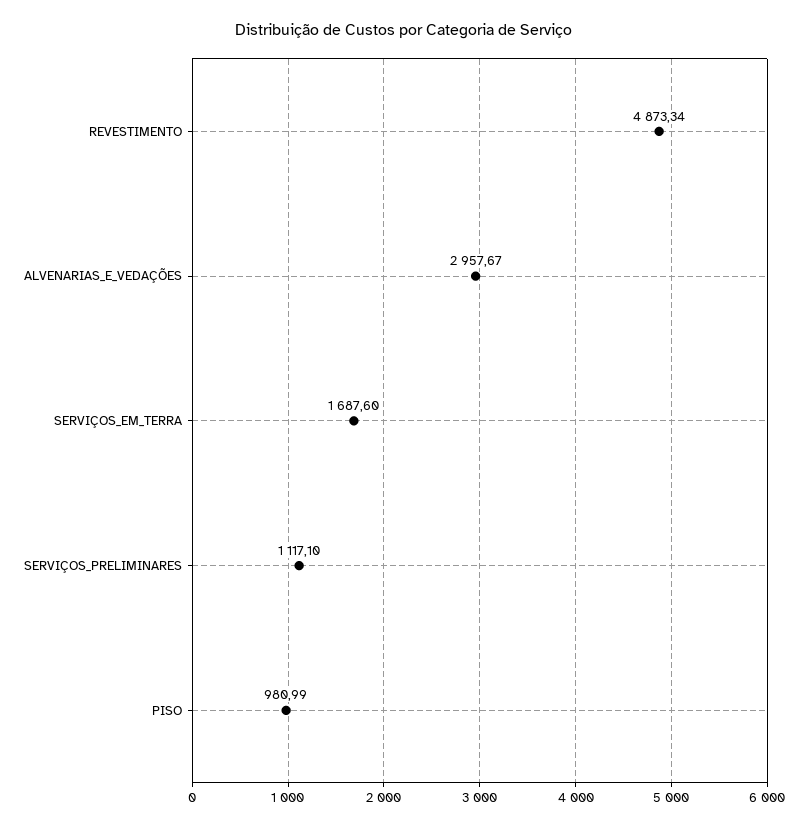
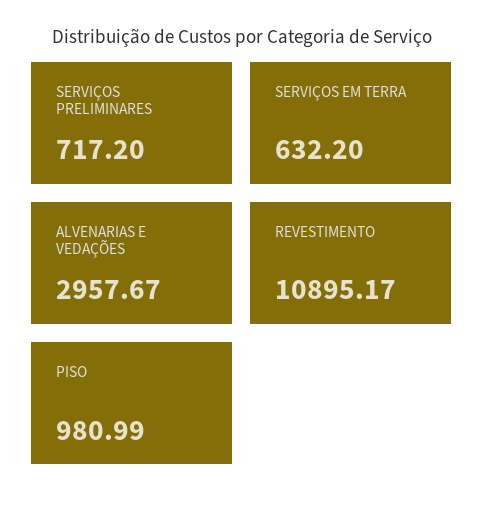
  {
-   "REVESTIMENTO": 4873.34,
+   "REVESTIMENTO": 10895.17,
    "ALVENARIAS_E_VEDAÇÕES": 2957.67,
-   "SERVIÇOS_EM_TERRA": 1687.6,
+   "SERVIÇOS_EM_TERRA": 632.2,
-   "SERVIÇOS_PRELIMINARES": 1117.1,
+   "SERVIÇOS_PRELIMINARES": 717.2,
    "PISO": 980.99
  }

